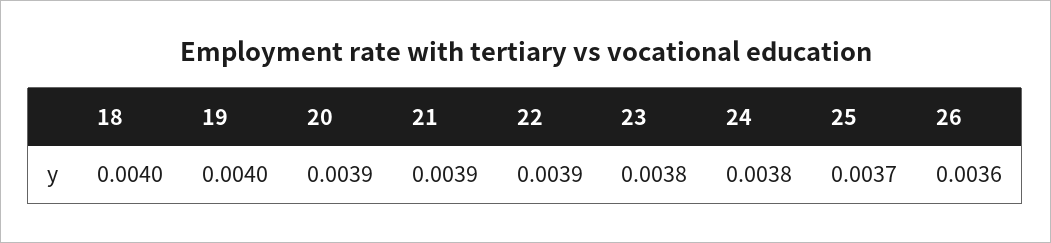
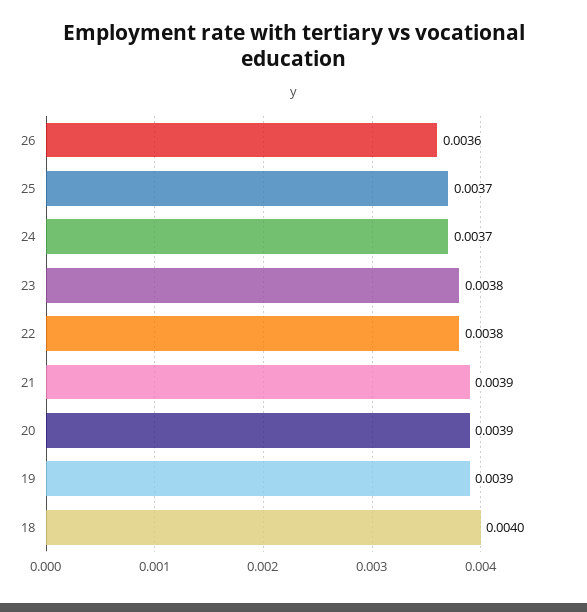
  {
    "18": 0.004,
-   "19": 0.004,
+   "19": 0.0039,
    "20": 0.0039,
    "21": 0.0039,
-   "22": 0.0039,
+   "22": 0.0038,
    "23": 0.0038,
-   "24": 0.0038,
+   "24": 0.0037,
    "25": 0.0037,
    "26": 0.0036
  }

